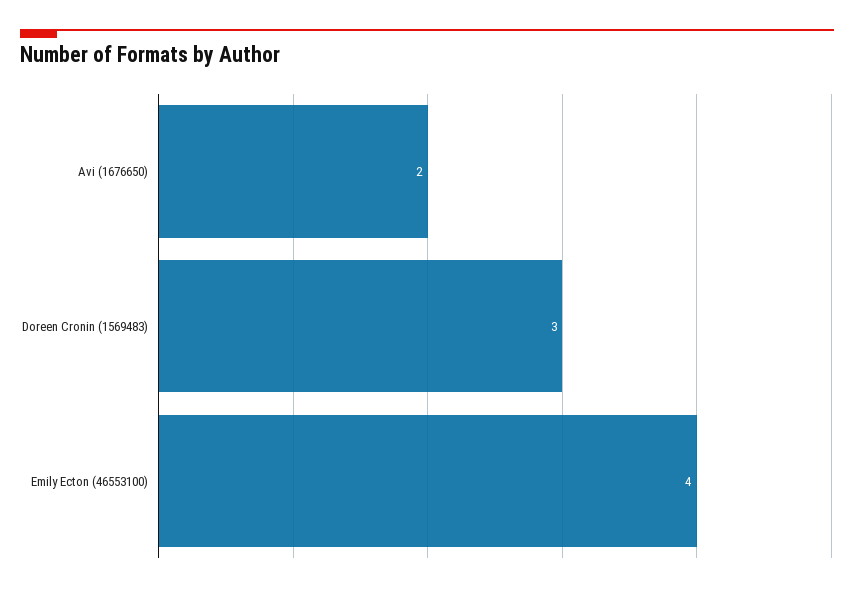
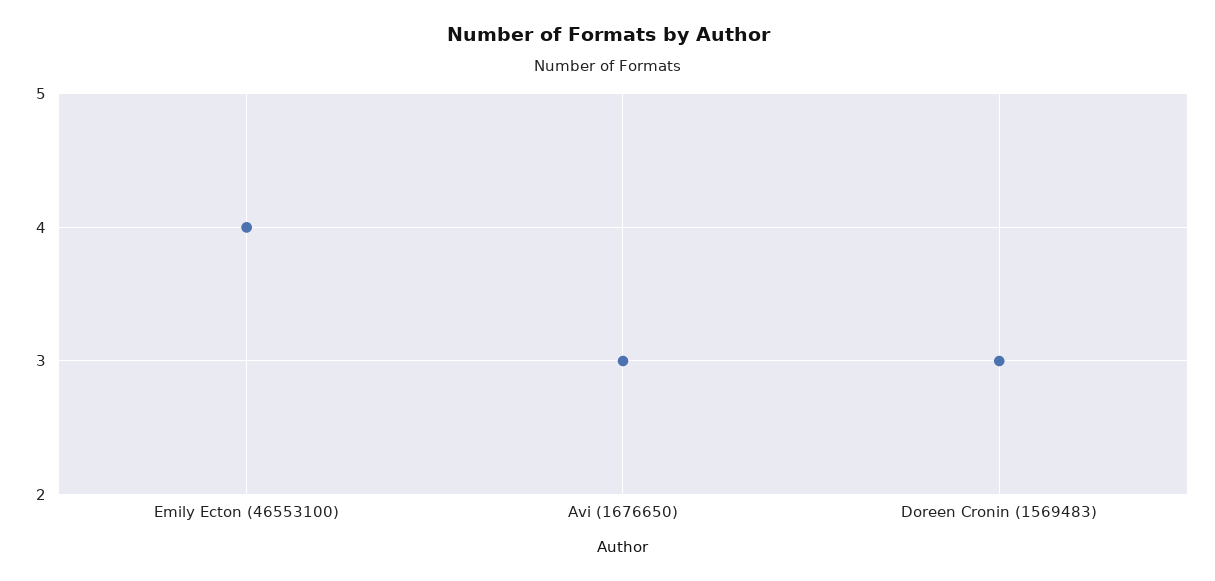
  {
-   "Avi (1676650)": 2,
+   "Avi (1676650)": 3,
    "Doreen Cronin (1569483)": 3,
    "Emily Ecton (46553100)": 4
  }

